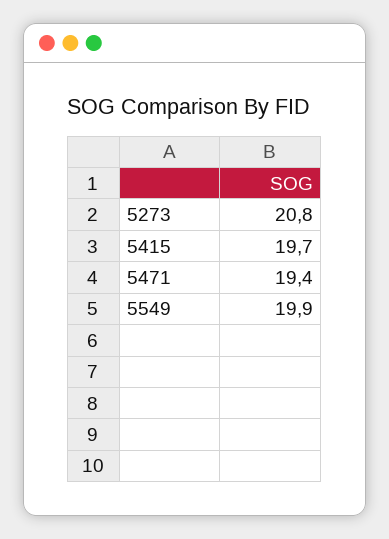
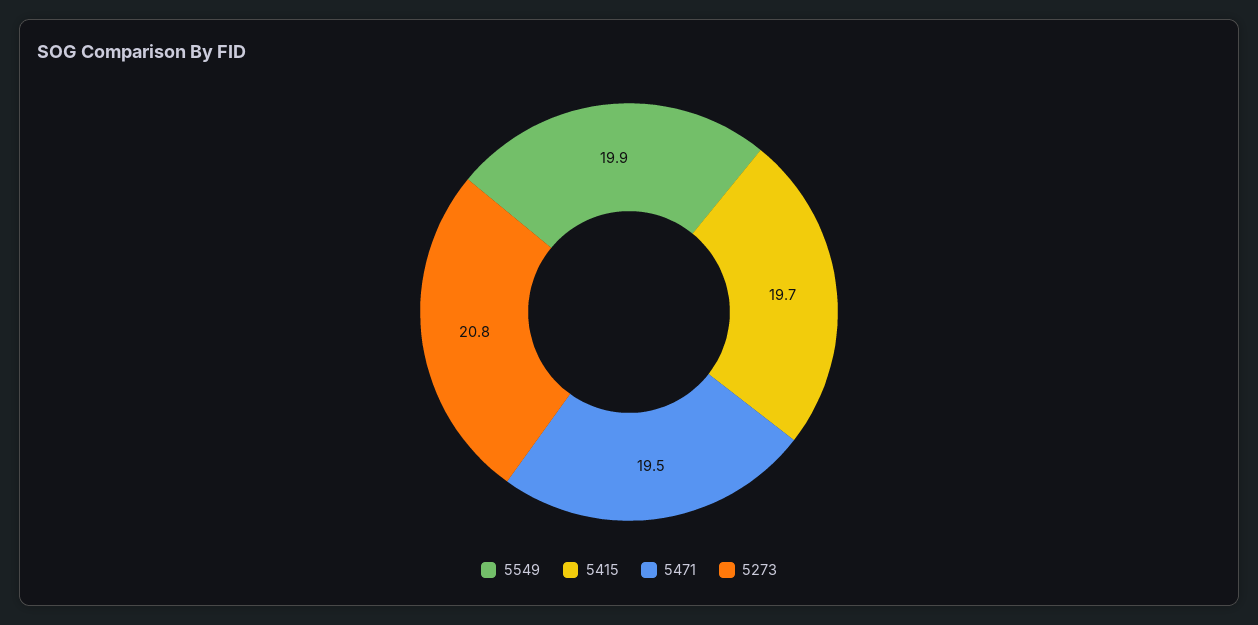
  {
    "5273": 20.8,
    "5415": 19.7,
-   "5471": 19.4,
+   "5471": 19.5,
    "5549": 19.9
  }

